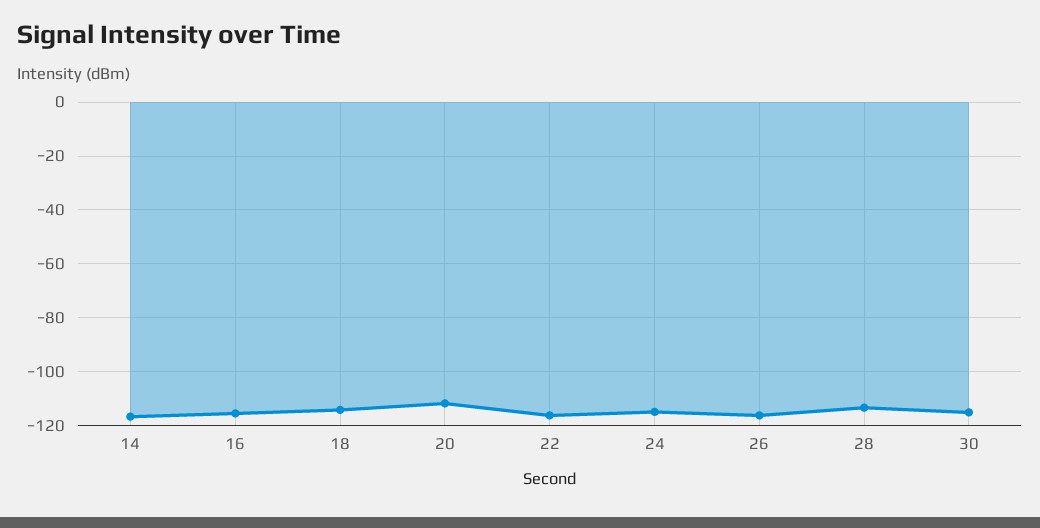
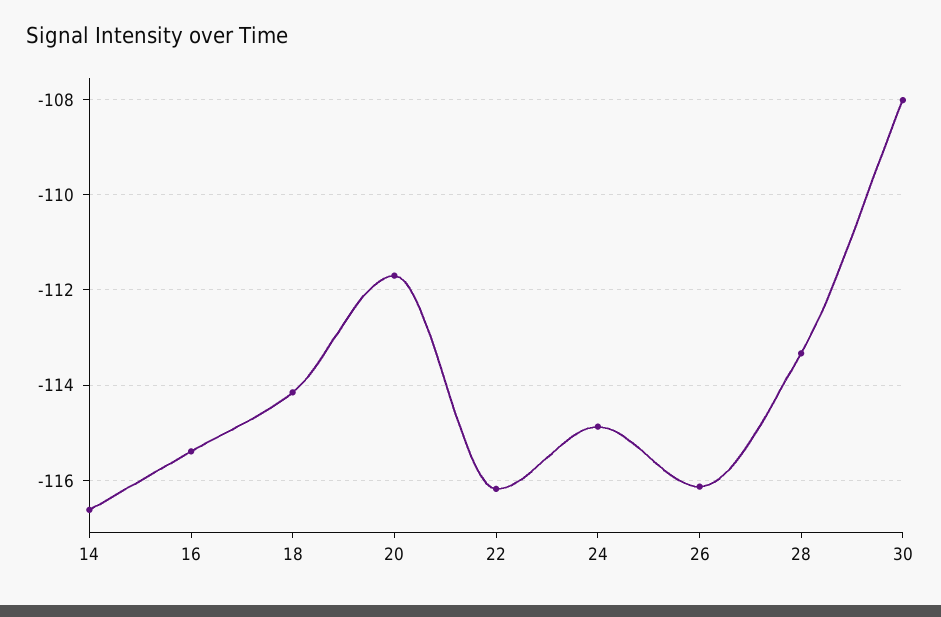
  {
    "14": -116.6,
    "16": -115.4,
    "18": -114.2,
    "20": -111.8,
    "22": -116.2,
    "24": -114.8,
    "26": -116.2,
    "28": -113.4,
-   "30": -115
+   "30": -108
  }

